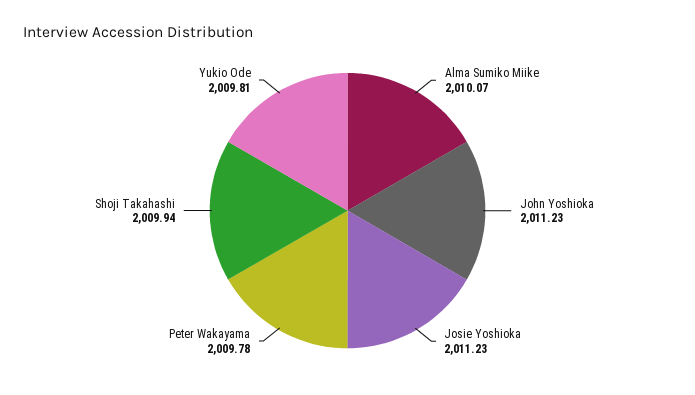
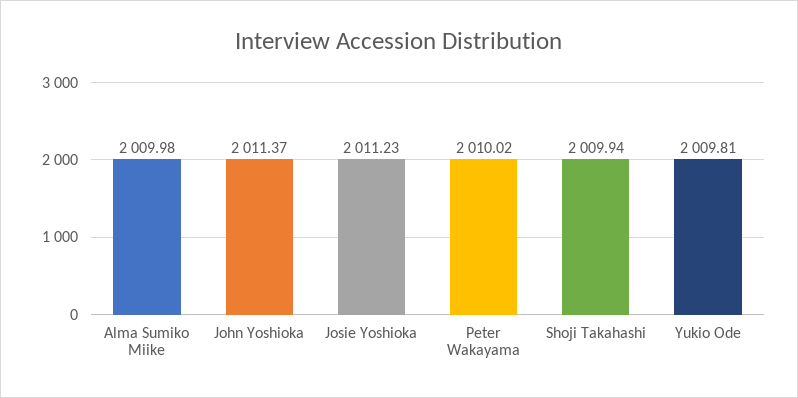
  {
-   "Alma Sumiko Miike": 2010.07,
+   "Alma Sumiko Miike": 2009.98,
-   "John Yoshioka": 2011.23,
+   "John Yoshioka": 2011.37,
    "Josie Yoshioka": 2011.23,
-   "Peter Wakayama": 2009.78,
+   "Peter Wakayama": 2010.02,
    "Shoji Takahashi": 2009.94,
    "Yukio Ode": 2009.81
  }

